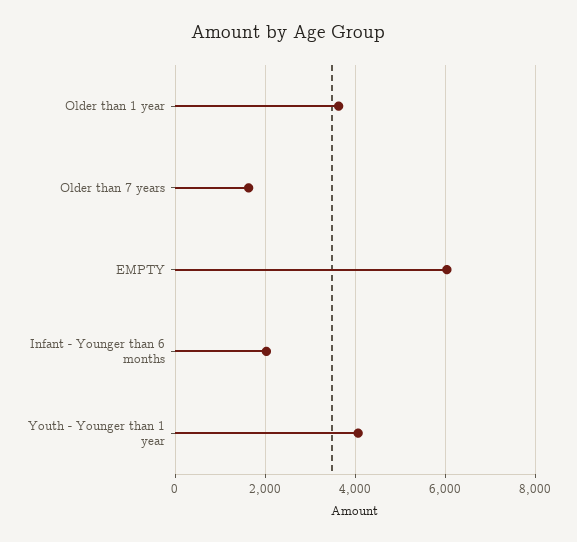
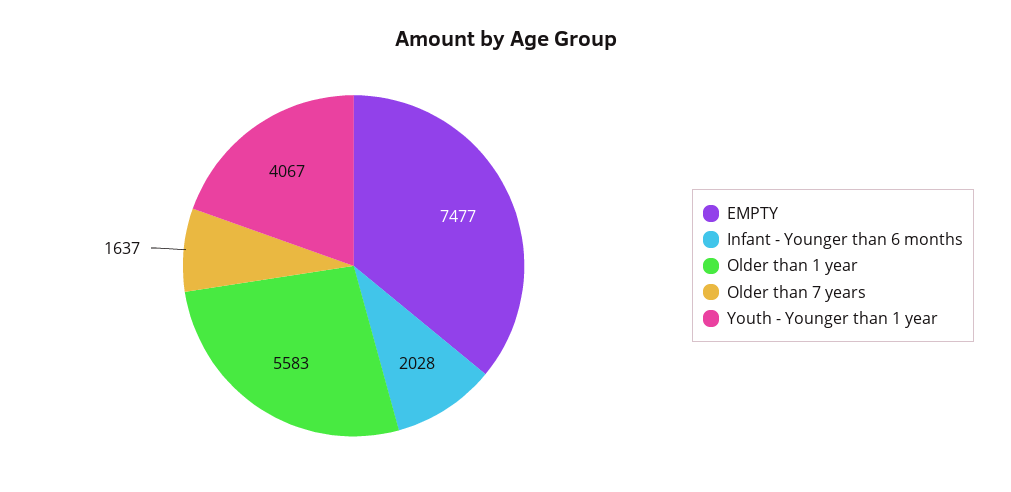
  {
-   "Older than 1 year": 3600,
+   "Older than 1 year": 5583,
    "Older than 7 years": 1637,
-   "EMPTY": 6000,
+   "EMPTY": 7477,
    "Infant - Younger than 6 months": 2028,
    "Youth - Younger than 1 year": 4067
  }

